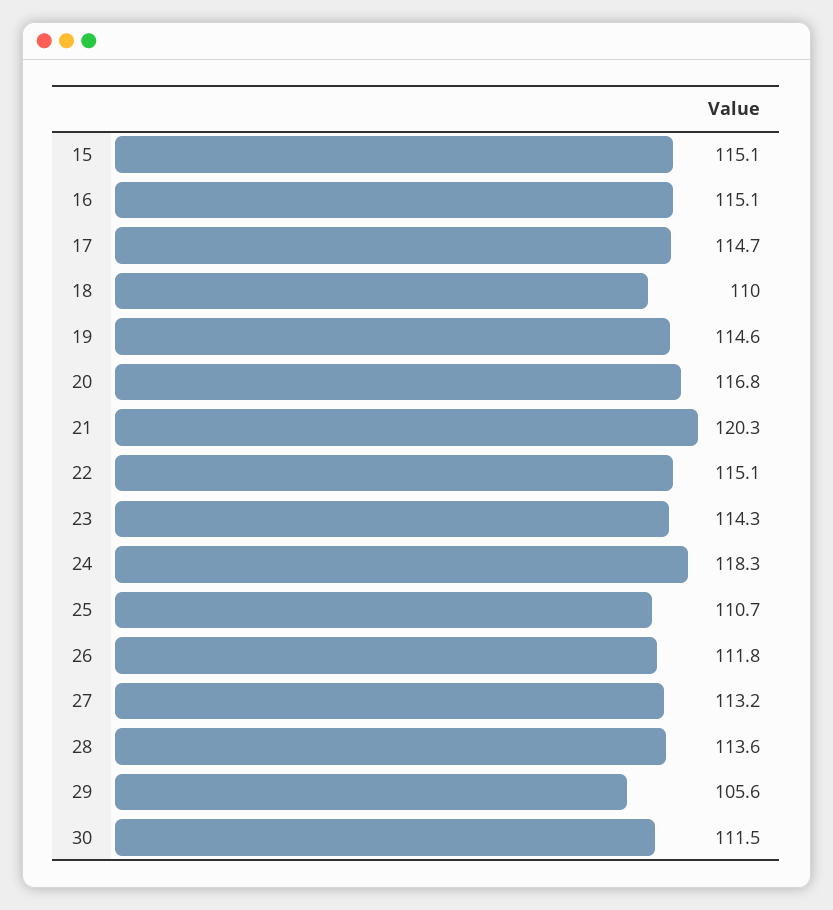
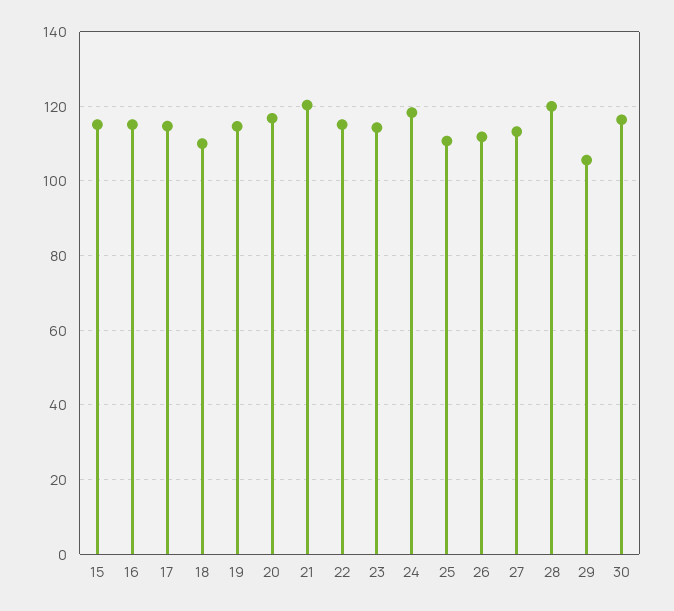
  {
    "15": 115.1,
    "16": 115.1,
    "17": 114.7,
    "18": 110,
    "19": 114.6,
    "20": 116.8,
    "21": 120.3,
    "22": 115.1,
    "23": 114.3,
    "24": 118.3,
    "25": 110.7,
    "26": 111.8,
    "27": 113.2,
-   "28": 113.6,
+   "28": 120,
    "29": 105.6,
-   "30": 111.5
+   "30": 116
  }

